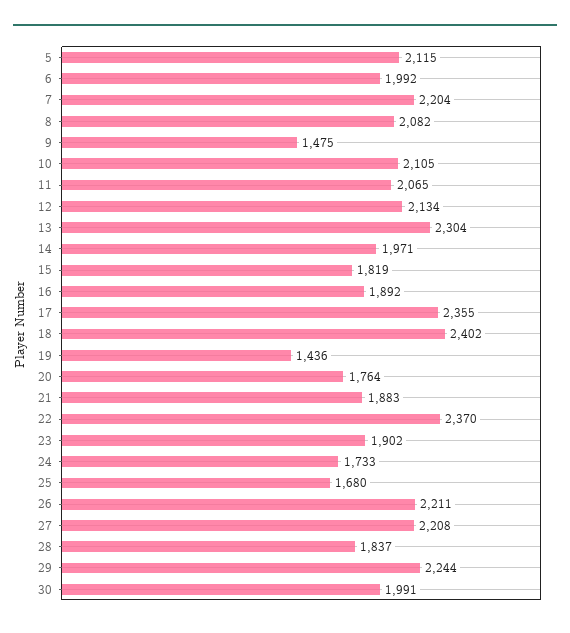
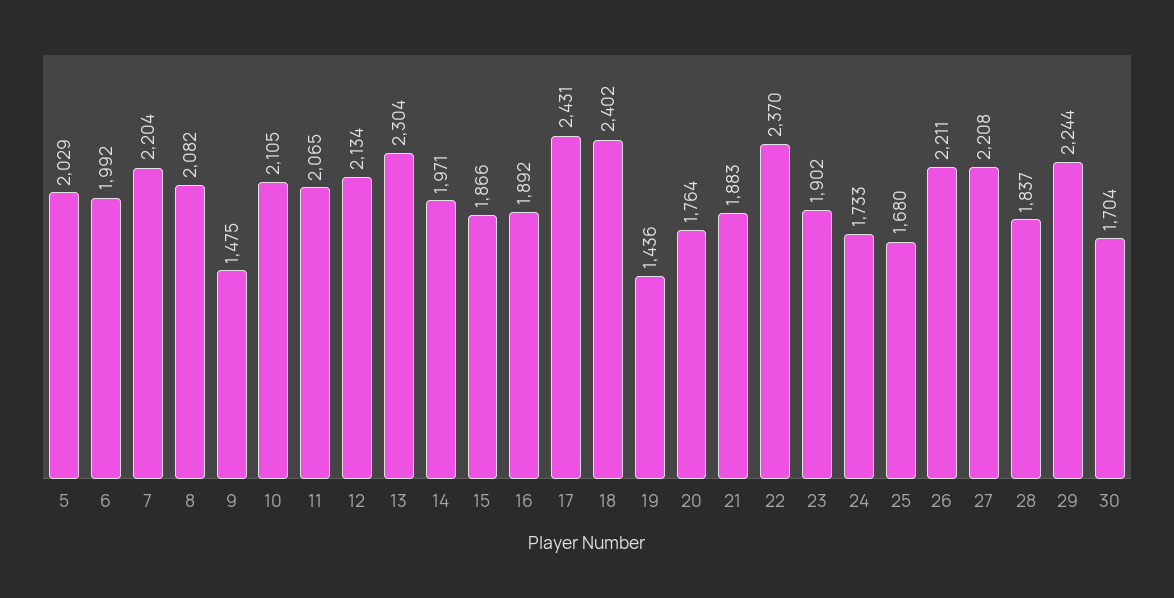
  {
-   "5": 2115,
+   "5": 2029,
    "6": 1992,
    "7": 2204,
    "8": 2082,
    "9": 1475,
    "10": 2105,
    "11": 2065,
    "12": 2134,
    "13": 2304,
    "14": 1971,
-   "15": 1819,
+   "15": 1866,
    "16": 1892,
-   "17": 2355,
+   "17": 2431,
    "18": 2402,
    "19": 1436,
    "20": 1764,
    "21": 1883,
    "22": 2370,
    "23": 1902,
    "24": 1733,
    "25": 1680,
    "26": 2211,
    "27": 2208,
    "28": 1837,
    "29": 2244,
-   "30": 1991
+   "30": 1704
  }

